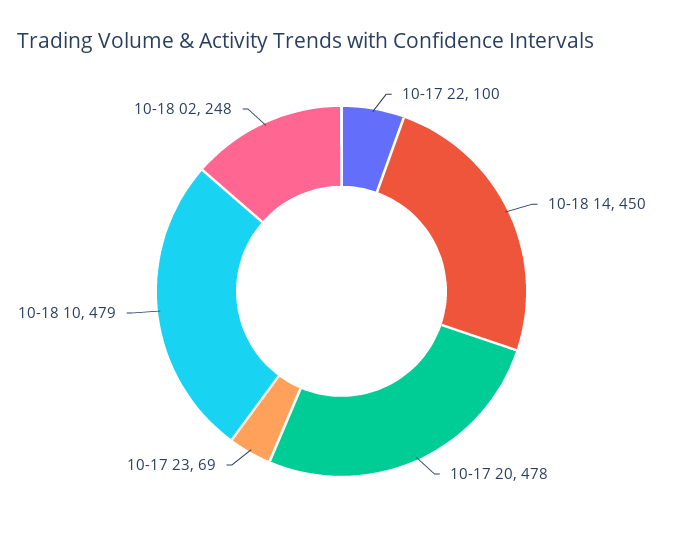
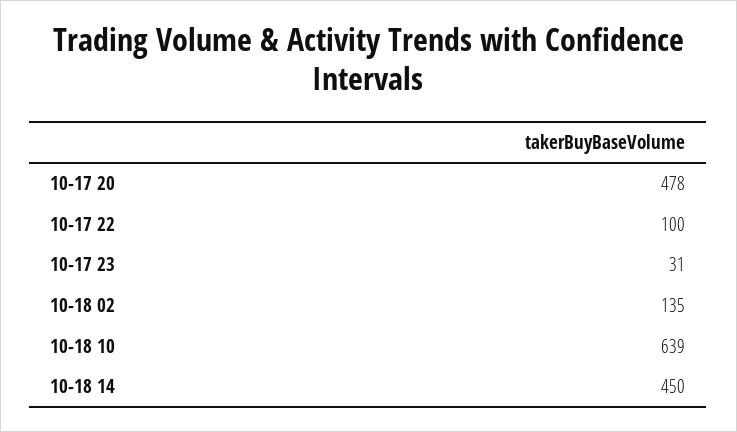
  {
    "10-17 22": 100,
    "10-18 14": 450,
    "10-17 20": 478,
-   "10-17 23": 69,
+   "10-17 23": 31,
-   "10-18 10": 479,
+   "10-18 10": 639,
-   "10-18 02": 248
+   "10-18 02": 135
  }

